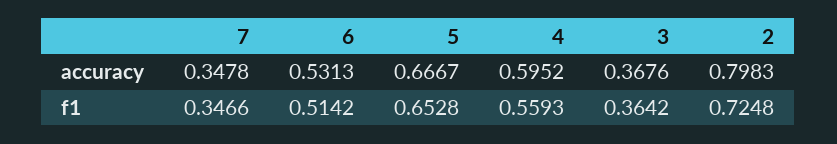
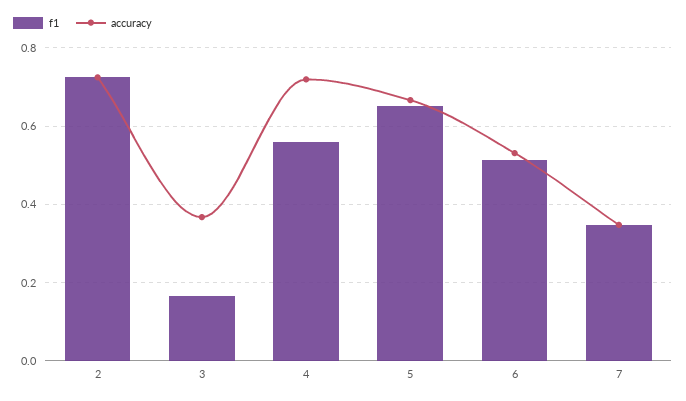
  {
    "accuracy": {
      "7": 0.3478,
      "6": 0.5313,
      "5": 0.6667,
-     "4": 0.5952,
+     "4": 0.72,
      "3": 0.3676,
-     "2": 0.7983
+     "2": 0.72
    },
    "f1": {
      "7": 0.3466,
      "6": 0.5142,
      "5": 0.6528,
      "4": 0.5593,
-     "3": 0.3642,
+     "3": 0.16,
      "2": 0.7248
    }
  }

